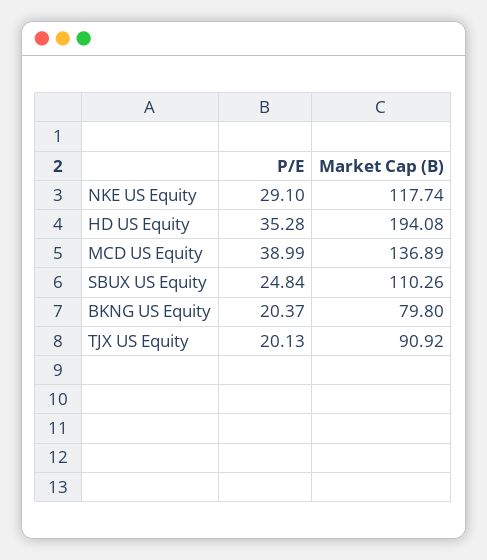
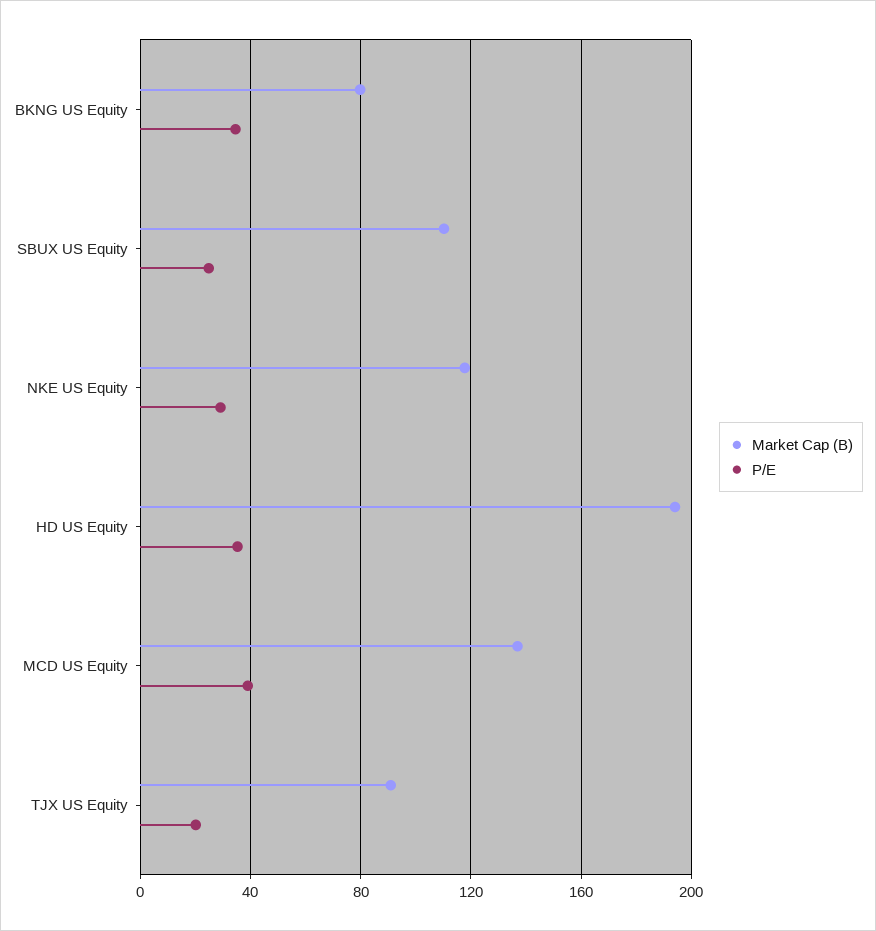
  {
    "P/E": {
      "NKE US Equity": 29.1,
      "HD US Equity": 35.28,
      "MCD US Equity": 38.99,
      "SBUX US Equity": 24.84,
-     "BKNG US Equity": 20.37,
+     "BKNG US Equity": 35,
      "TJX US Equity": 20.13
    },
    "Market Cap (B)": {
      "NKE US Equity": 117.74,
      "HD US Equity": 194.08,
      "MCD US Equity": 136.89,
      "SBUX US Equity": 110.26,
      "BKNG US Equity": 79.8,
      "TJX US Equity": 90.92
    }
  }

